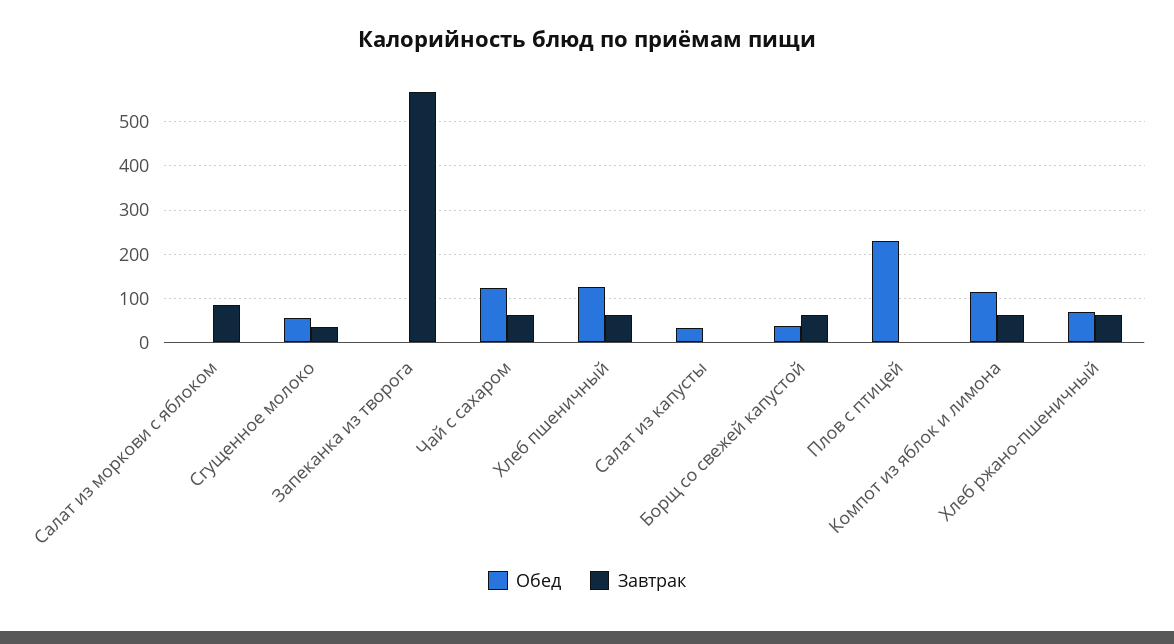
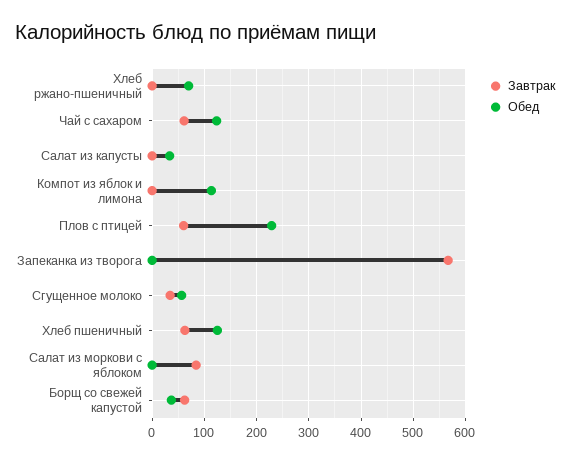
  {
    "Обед": {
      "Салат из моркови с яблоком": 0,
      "Сгущенное молоко": 60,
      "Запеканка из творога": 0,
      "Чай с сахаром": 120,
      "Хлеб пшеничный": 120,
      "Салат из капусты": 40,
      "Борщ со свежей капустой": 40,
      "Плов с птицей": 220,
      "Компот из яблок и лимона": 120,
      "Хлеб ржано-пшеничный": 60
    },
    "Завтрак": {
      "Салат из моркови с яблоком": 80,
      "Сгущенное молоко": 40,
      "Запеканка из творога": 560,
      "Чай с сахаром": 60,
      "Хлеб пшеничный": 60,
      "Салат из капусты": 0,
      "Борщ со свежей капустой": 60,
-     "Плов с птицей": 0,
+     "Плов с птицей": 60,
-     "Компот из яблок и лимона": 60,
+     "Компот из яблок и лимона": 0,
-     "Хлеб ржано-пшеничный": 60
+     "Хлеб ржано-пшеничный": 0
    }
  }

